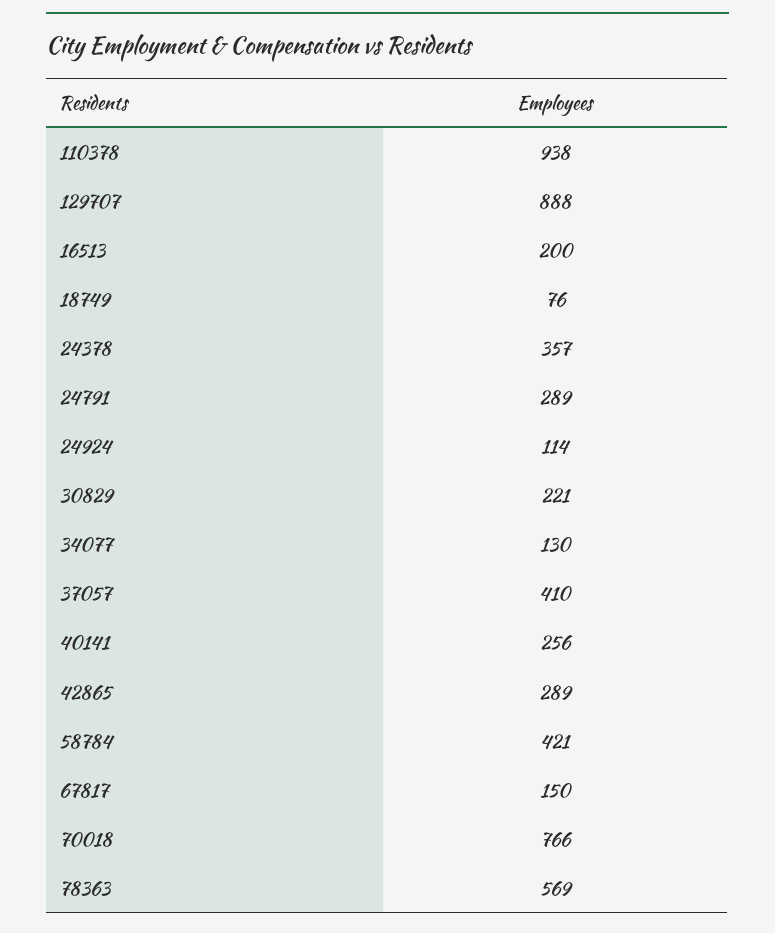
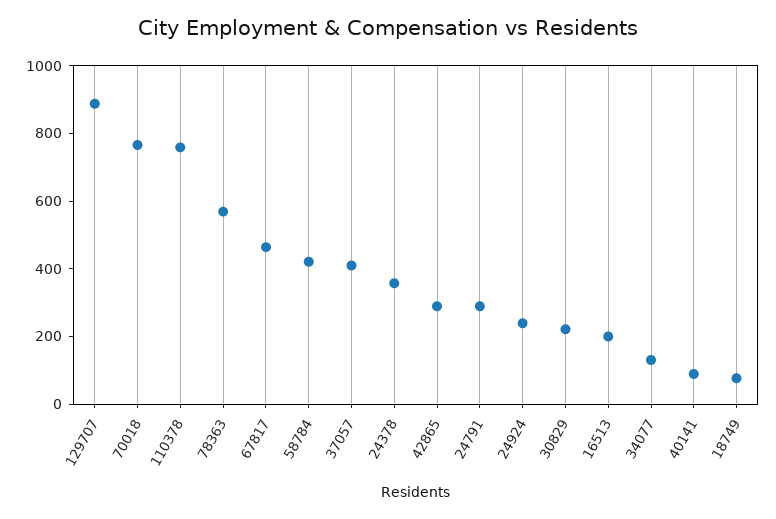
  {
-   "110378": 938,
+   "110378": 750,
    "129707": 888,
    "16513": 200,
    "18749": 76,
    "24378": 357,
    "24791": 289,
-   "24924": 114,
+   "24924": 250,
    "30829": 221,
    "34077": 130,
    "37057": 410,
-   "40141": 256,
+   "40141": 100,
    "42865": 289,
    "58784": 421,
-   "67817": 150,
+   "67817": 450,
    "70018": 766,
    "78363": 569
  }

